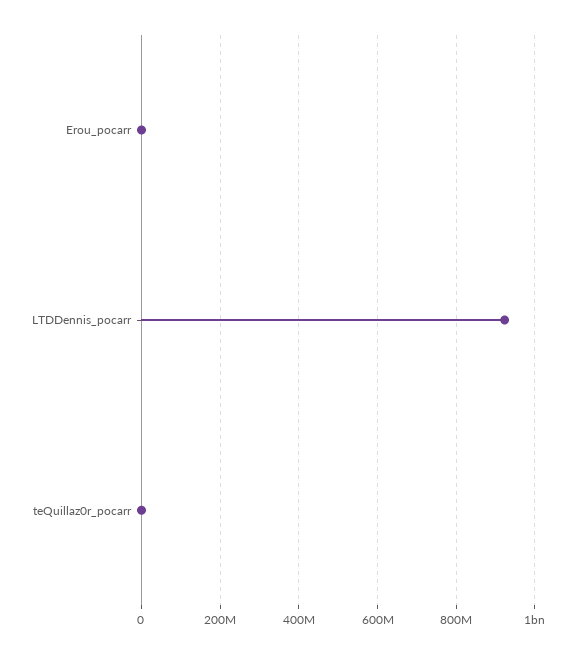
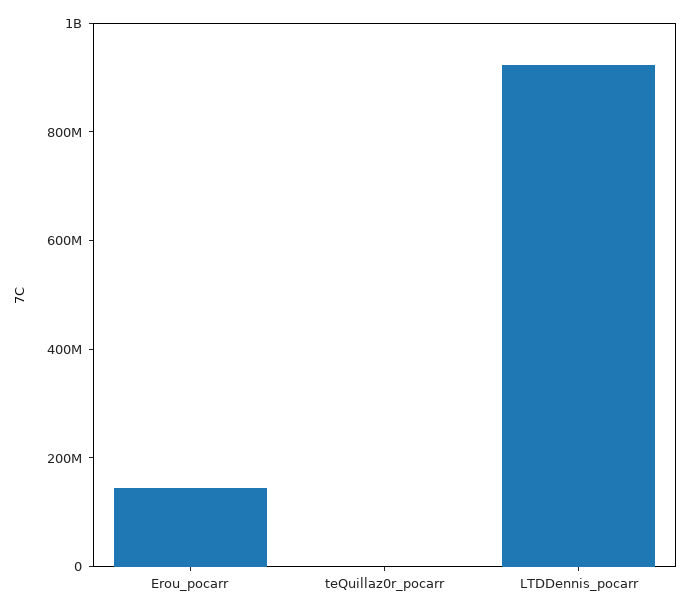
  {
-   "Erou_pocarr": 0,
+   "Erou_pocarr": 150000000,
    "LTDDennis_pocarr": 920000000,
    "teQuillaz0r_pocarr": 0
  }

